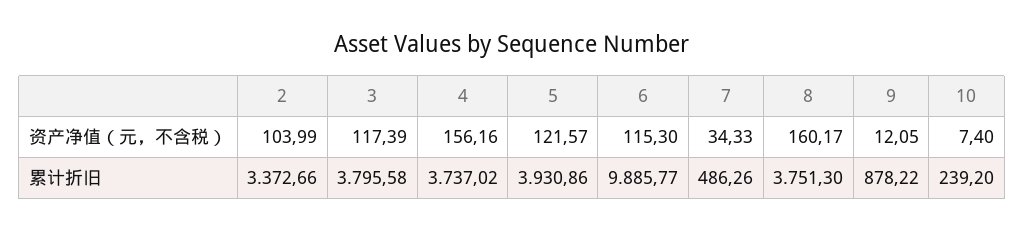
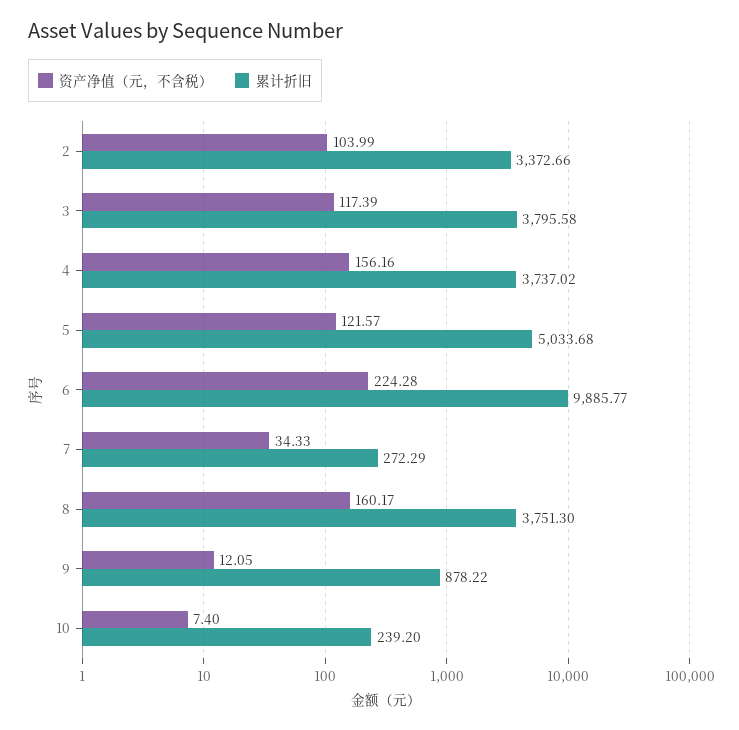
  {
    "资产净值（元，不含税）": {
      "2": 103.99,
      "3": 117.39,
      "4": 156.16,
      "5": 121.57,
-     "6": 115.3,
+     "6": 224.28,
      "7": 34.33,
      "8": 160.17,
      "9": 12.05,
      "10": 7.4
    },
    "累计折旧": {
      "2": 3372.66,
      "3": 3795.58,
      "4": 3737.02,
-     "5": 3930.86,
+     "5": 5033.68,
      "6": 9885.77,
-     "7": 486.26,
+     "7": 272.29,
      "8": 3751.3,
      "9": 878.22,
      "10": 239.2
    }
  }

